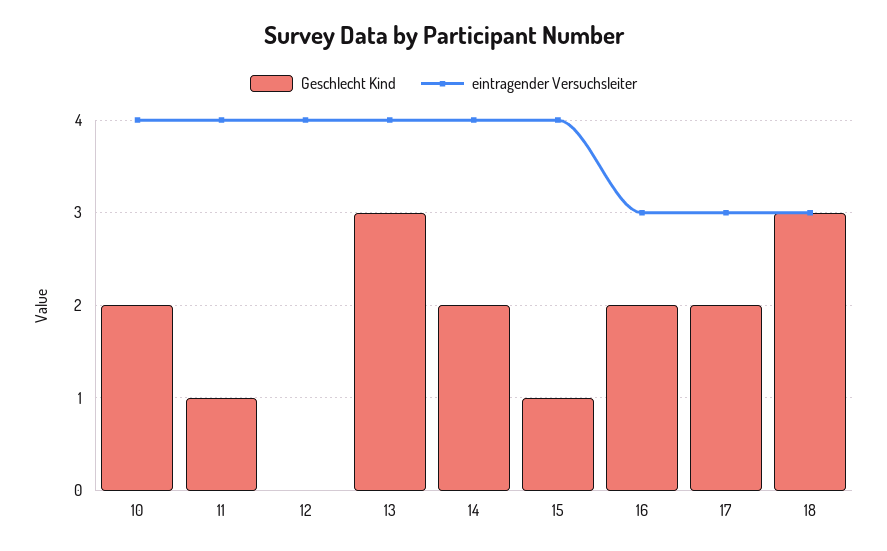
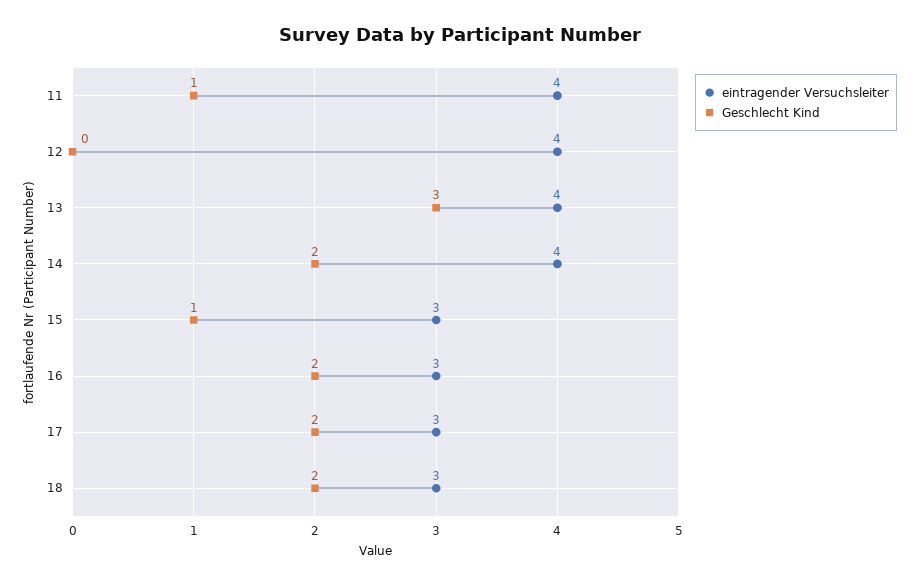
  {
    "Geschlecht Kind": {
-     "10": 2,
      "11": 1,
      "12": 0,
      "13": 3,
      "14": 2,
      "15": 1,
      "16": 2,
      "17": 2,
-     "18": 3
+     "18": 2
    },
    "eintragender Versuchsleiter": {
-     "10": 4,
      "11": 4,
      "12": 4,
      "13": 4,
      "14": 4,
-     "15": 4,
+     "15": 3,
      "16": 3,
      "17": 3,
      "18": 3
    }
  }

